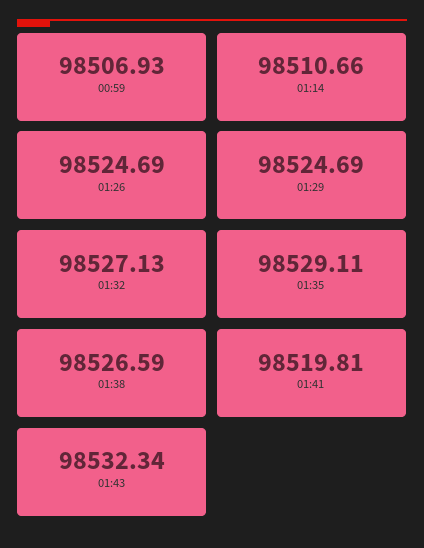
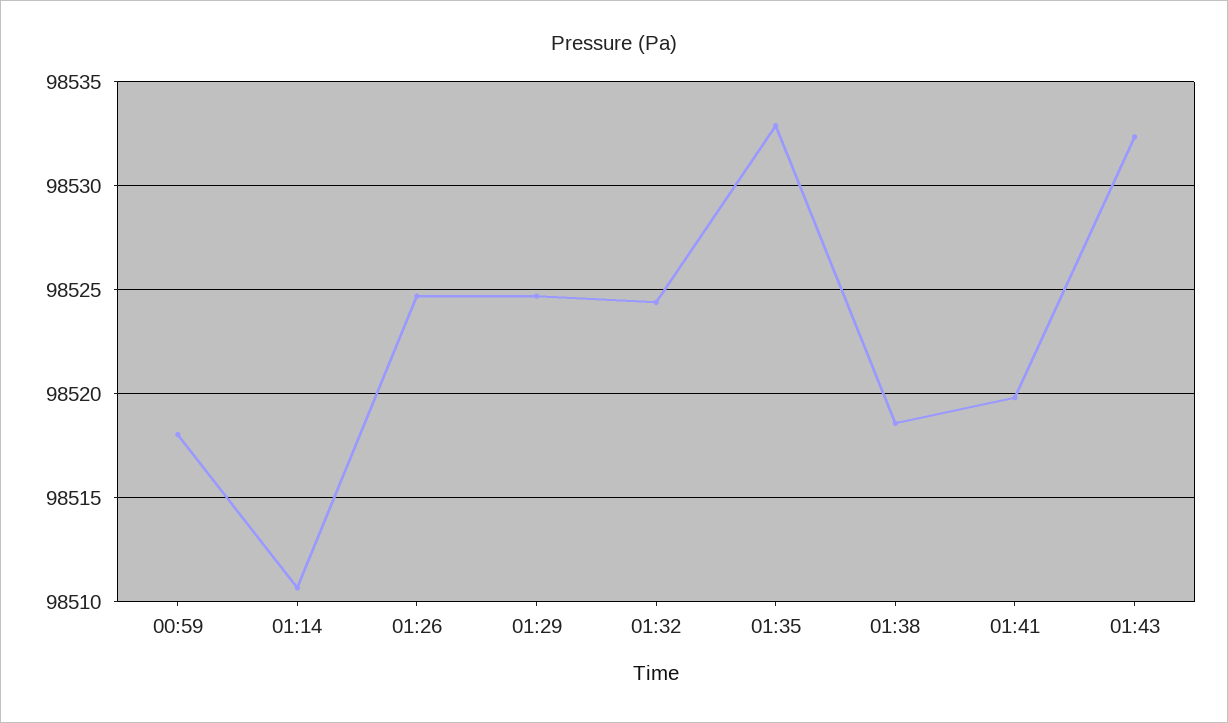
  {
-   "00:59": 98506.93,
+   "00:59": 98518,
    "01:14": 98510.66,
    "01:26": 98524.69,
    "01:29": 98524.69,
-   "01:32": 98527.13,
+   "01:32": 98524.5,
-   "01:35": 98529.11,
+   "01:35": 98533,
-   "01:38": 98526.59,
+   "01:38": 98518.5,
    "01:41": 98519.81,
    "01:43": 98532.34
  }

